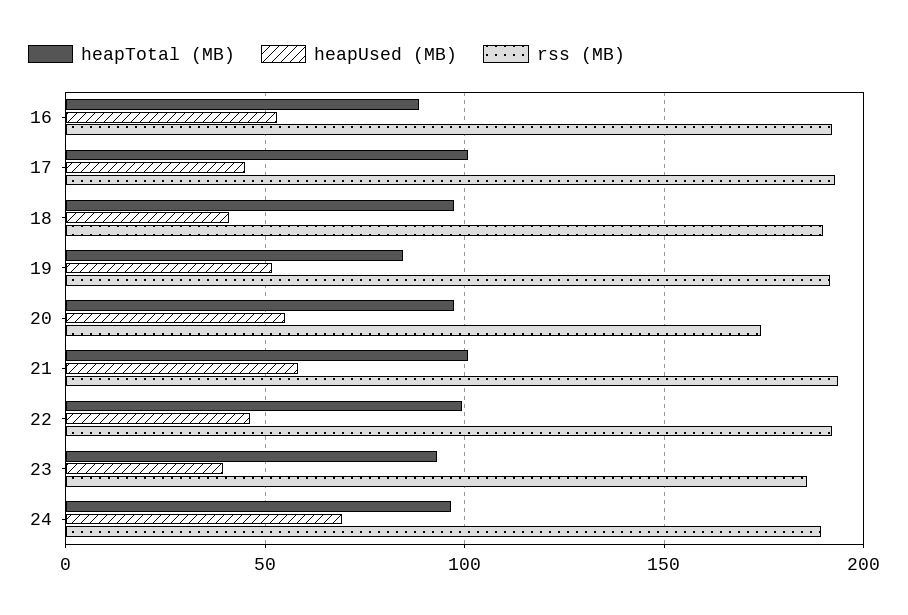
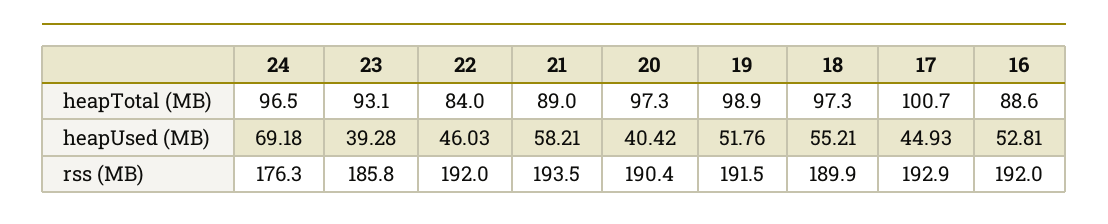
  {
    "heapTotal (MB)": {
      "16": 88.6,
      "17": 100.7,
      "18": 97.3,
-     "19": 85,
+     "19": 98.9,
      "20": 97.3,
-     "21": 100,
+     "21": 89,
-     "22": 100,
+     "22": 84,
      "23": 93.1,
      "24": 96.5
    },
    "heapUsed (MB)": {
      "16": 52.81,
      "17": 44.93,
-     "18": 40,
+     "18": 55.21,
      "19": 51.76,
-     "20": 55,
+     "20": 40.42,
      "21": 58.21,
      "22": 46.03,
      "23": 39.28,
      "24": 69.18
    },
    "rss (MB)": {
      "16": 192,
      "17": 192.9,
      "18": 189.9,
      "19": 191.5,
-     "20": 175,
+     "20": 190.4,
      "21": 193.5,
      "22": 192,
      "23": 185.8,
-     "24": 190
+     "24": 176.3
    }
  }

